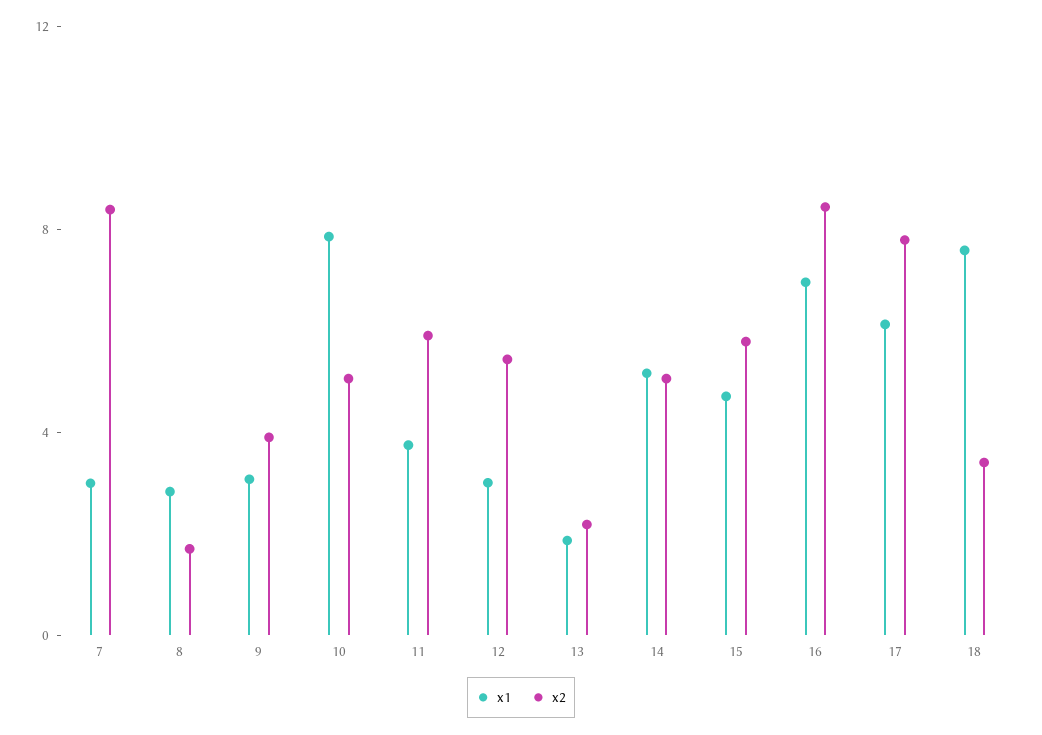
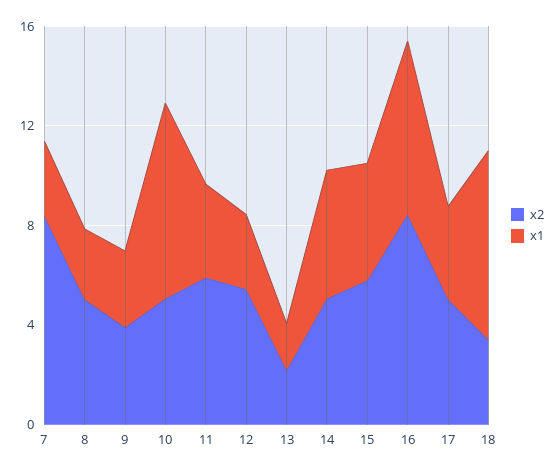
  {
    "x1": {
      "7": 3,
      "8": 3,
      "9": 3,
      "10": 8,
      "11": 4,
      "12": 3,
      "13": 2,
      "14": 5,
      "15": 5,
      "16": 7,
-     "17": 6,
+     "17": 4,
      "18": 8
    },
    "x2": {
      "7": 8,
-     "8": 2,
+     "8": 5,
      "9": 4,
      "10": 5,
      "11": 6,
      "12": 5,
      "13": 2,
      "14": 5,
      "15": 6,
      "16": 8,
-     "17": 8,
+     "17": 5,
      "18": 3
    }
  }

